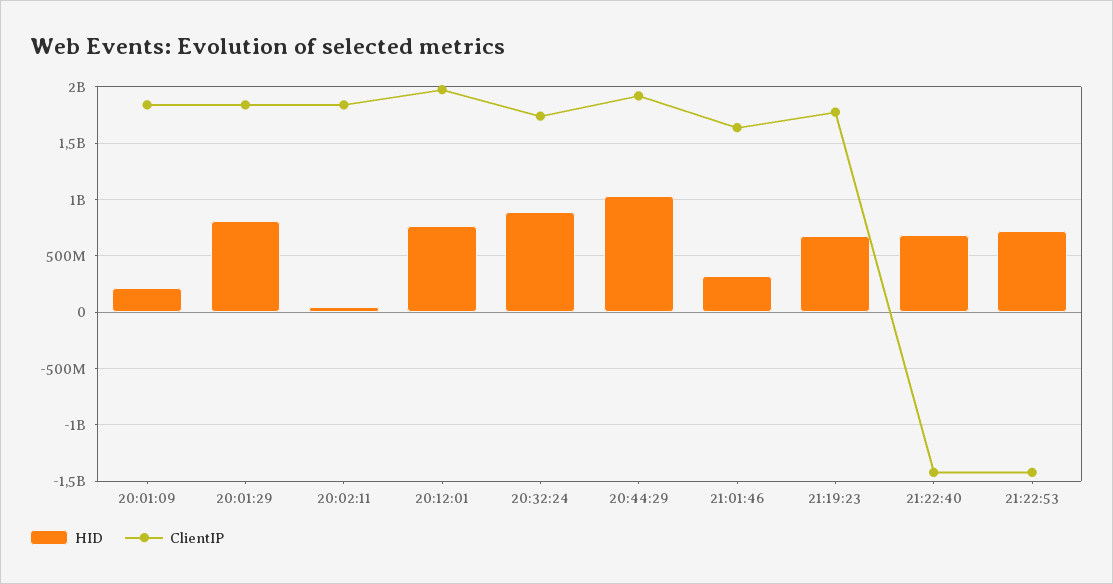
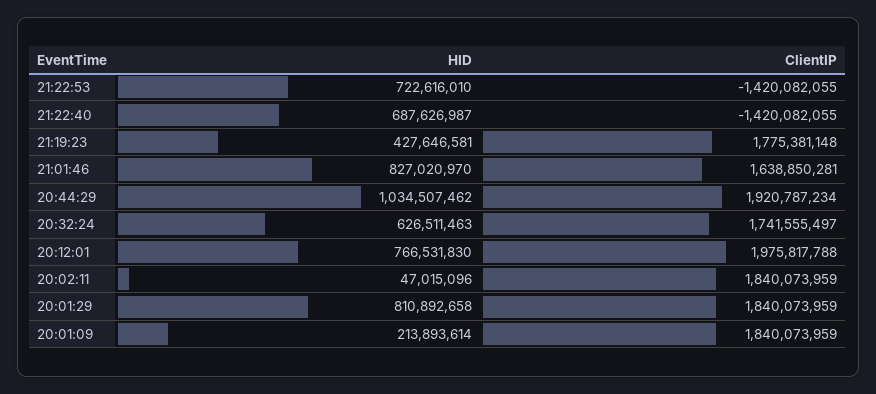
  {
    "HID": {
      "20:01:09": 213893614,
      "20:01:29": 810892658,
      "20:02:11": 47015096,
      "20:12:01": 766531830,
-     "20:32:24": 900000000,
+     "20:32:24": 626511463,
      "20:44:29": 1034507462,
-     "21:01:46": 300000000,
+     "21:01:46": 827020970,
-     "21:19:23": 700000000,
+     "21:19:23": 427646581,
      "21:22:40": 687626987,
      "21:22:53": 722616010
    },
    "ClientIP": {
      "20:01:09": 1840073959,
      "20:01:29": 1840073959,
      "20:02:11": 1840073959,
      "20:12:01": 1975817788,
      "20:32:24": 1741555497,
      "20:44:29": 1920787234,
      "21:01:46": 1638850281,
      "21:19:23": 1775381148,
      "21:22:40": -1420082055,
      "21:22:53": -1420082055
    }
  }

